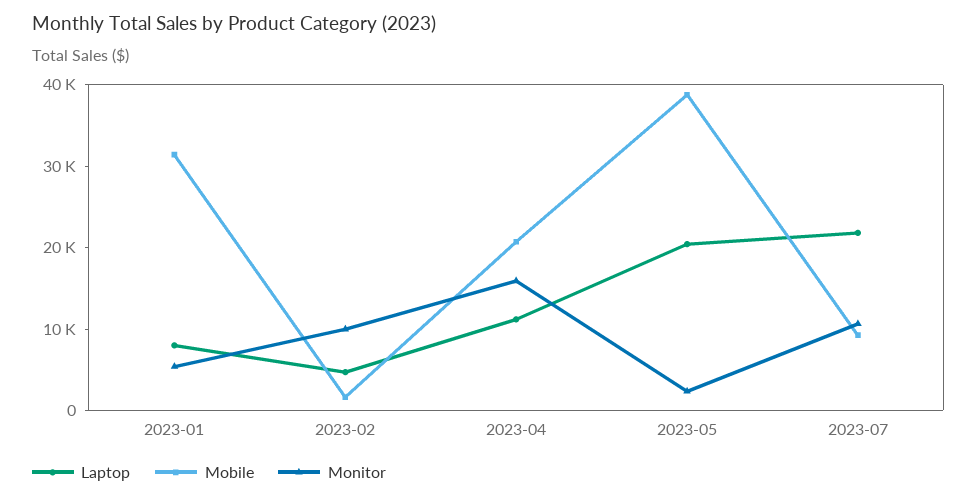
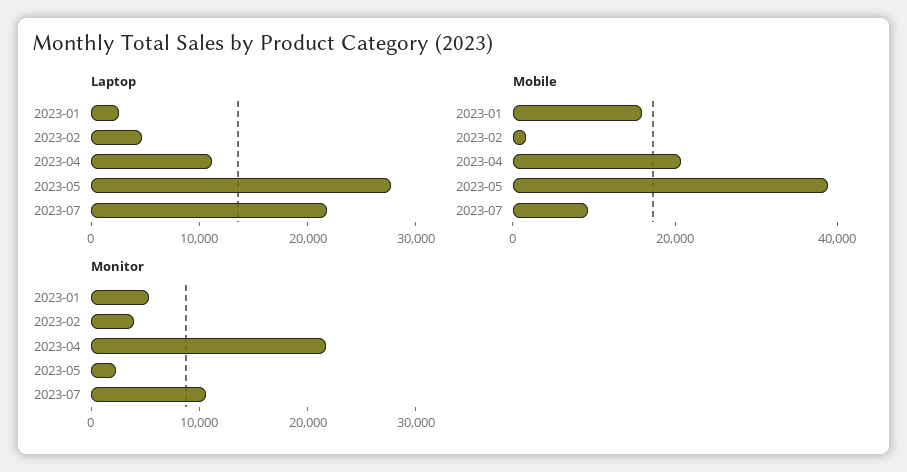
  {
    "Laptop": {
-     "2023-01": 8000,
+     "2023-01": 2000,
      "2023-02": 4000,
      "2023-04": 12000,
-     "2023-05": 20000,
+     "2023-05": 28000,
      "2023-07": 22000
    },
    "Mobile": {
-     "2023-01": 32000,
+     "2023-01": 15000,
      "2023-02": 2000,
      "2023-04": 20000,
      "2023-05": 38000,
      "2023-07": 10000
    },
    "Monitor": {
      "2023-01": 6000,
-     "2023-02": 10000,
+     "2023-02": 4000,
-     "2023-04": 16000,
+     "2023-04": 22000,
      "2023-05": 2000,
      "2023-07": 10000
    }
  }

